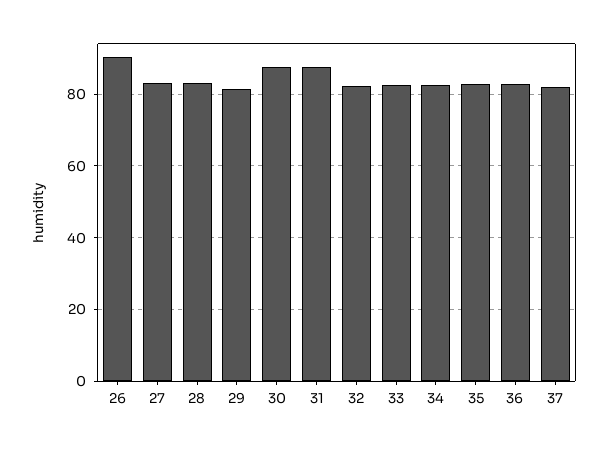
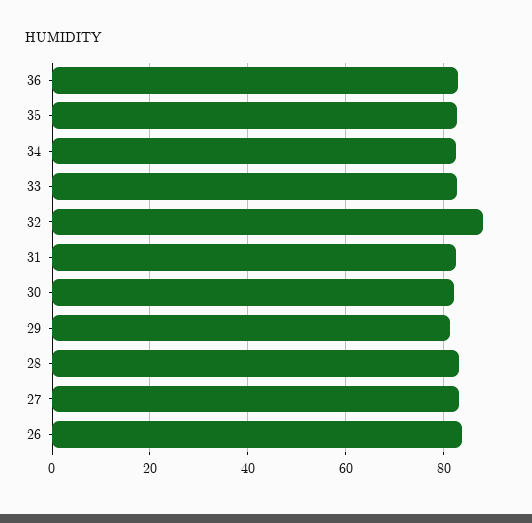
  {
-   "26": 90,
+   "26": 84,
    "27": 84,
    "28": 84,
    "29": 82,
-   "30": 88,
+   "30": 82,
-   "31": 88,
+   "31": 82,
-   "32": 82,
+   "32": 88,
    "33": 82,
    "34": 82,
    "35": 82,
-   "36": 82,
+   "36": 82
-   "37": 82
  }

